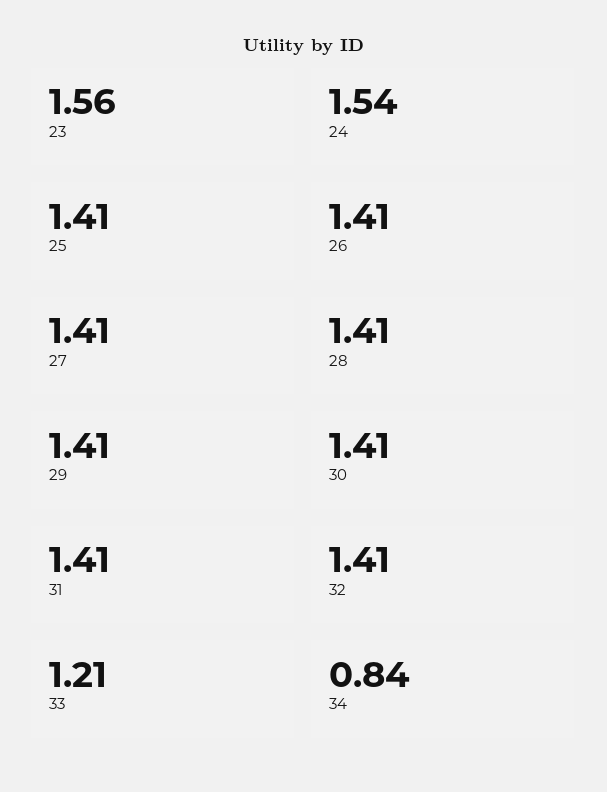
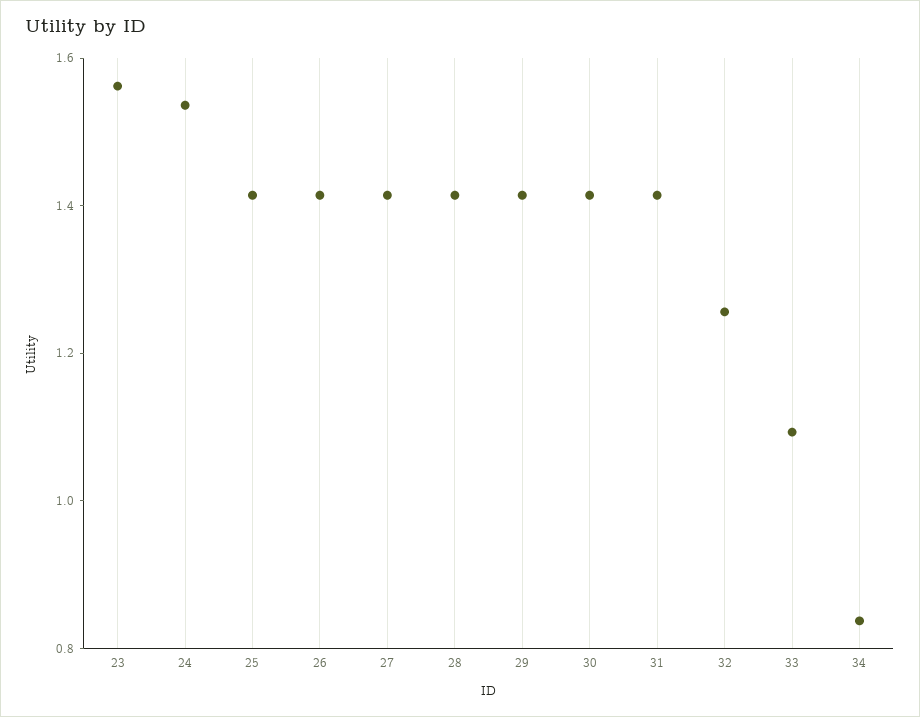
  {
    "23": 1.56,
    "24": 1.54,
    "25": 1.41,
    "26": 1.41,
    "27": 1.41,
    "28": 1.41,
    "29": 1.41,
    "30": 1.41,
    "31": 1.41,
-   "32": 1.41,
+   "32": 1.25,
-   "33": 1.21,
+   "33": 1.1,
    "34": 0.84
  }

